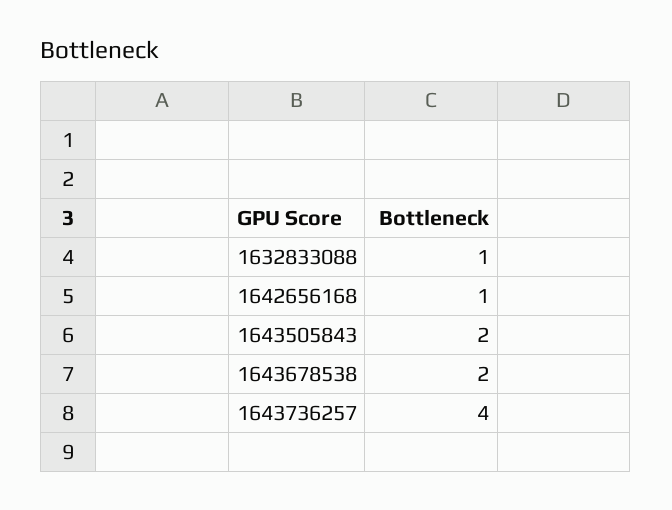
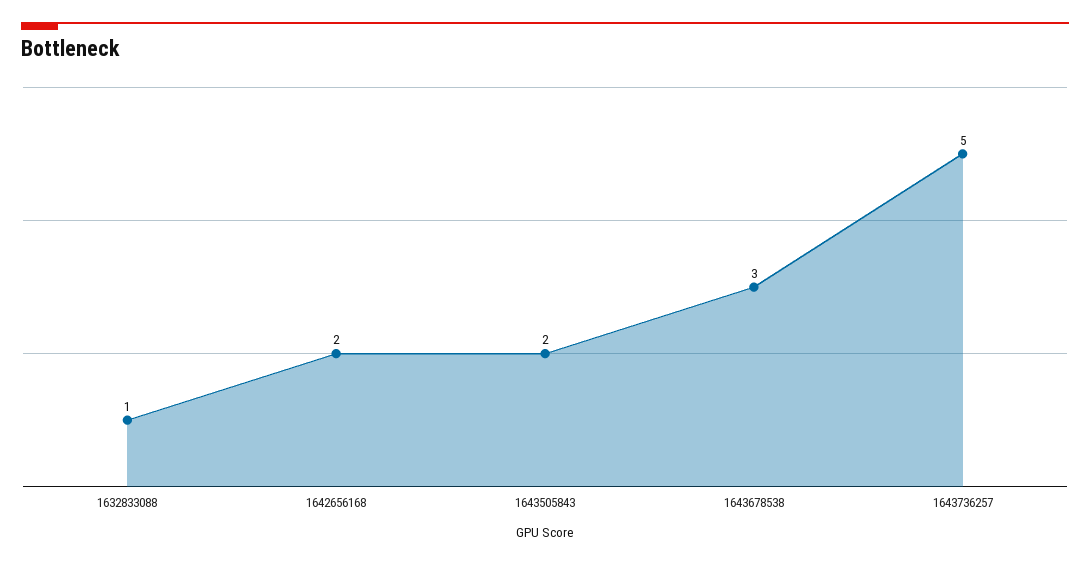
  {
    "1632833088": 1,
-   "1642656168": 1,
+   "1642656168": 2,
    "1643505843": 2,
-   "1643678538": 2,
+   "1643678538": 3,
-   "1643736257": 4
+   "1643736257": 5
  }

